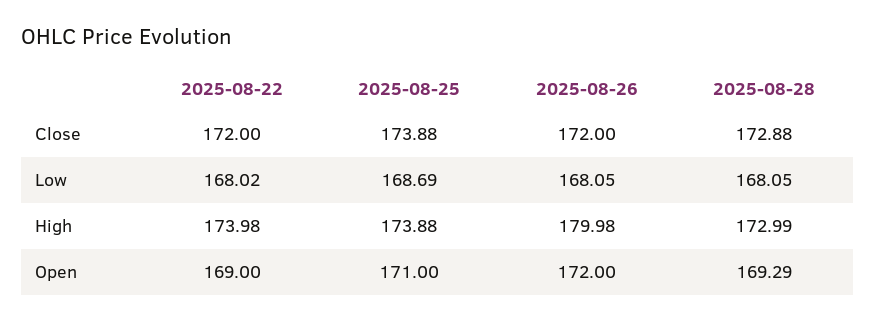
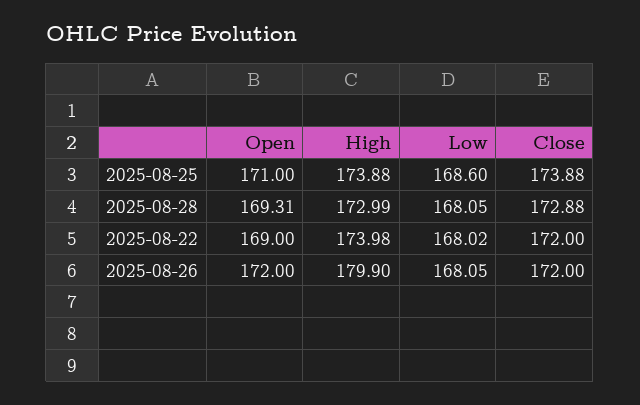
  {
    "2025-08-22": {
      "Close": 172,
      "Low": 168.02,
      "High": 173.98,
      "Open": 169
    },
    "2025-08-25": {
      "Close": 173.88,
-     "Low": 168.69,
+     "Low": 168.6,
      "High": 173.88,
      "Open": 171
    },
    "2025-08-26": {
      "Close": 172,
      "Low": 168.05,
-     "High": 179.98,
+     "High": 179.9,
      "Open": 172
    },
    "2025-08-28": {
      "Close": 172.88,
      "Low": 168.05,
      "High": 172.99,
-     "Open": 169.29
+     "Open": 169.31
    }
  }

